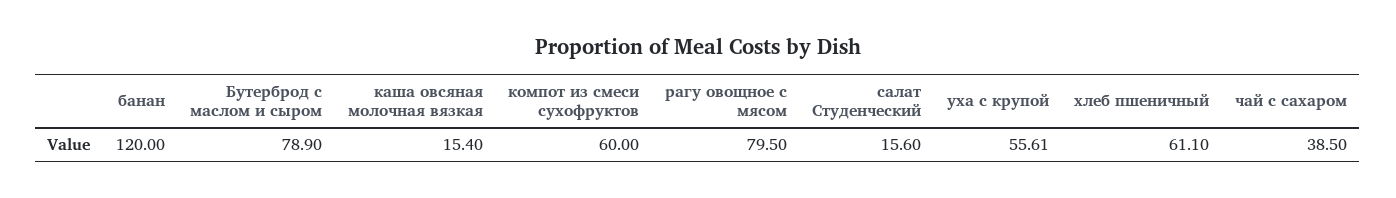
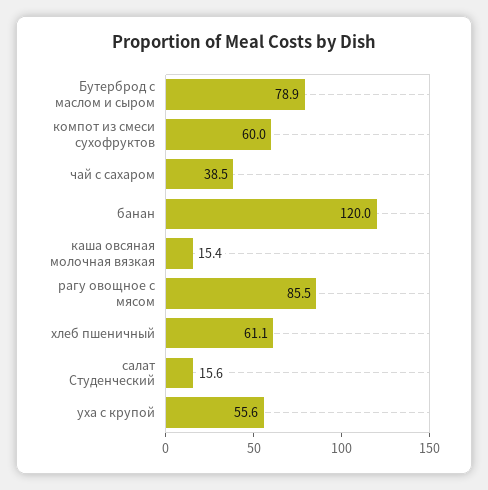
  {
    "банан": 120,
    "Бутерброд с маслом и сыром": 78.9,
    "каша овсяная молочная вязкая": 15.4,
    "компот из смеси сухофруктов": 60,
-   "рагу овощное с мясом": 79.5,
+   "рагу овощное с мясом": 85.5,
    "салат Студенческий": 15.6,
    "уха с крупой": 55.61,
    "хлеб пшеничный": 61.1,
    "чай с сахаром": 38.5
  }

